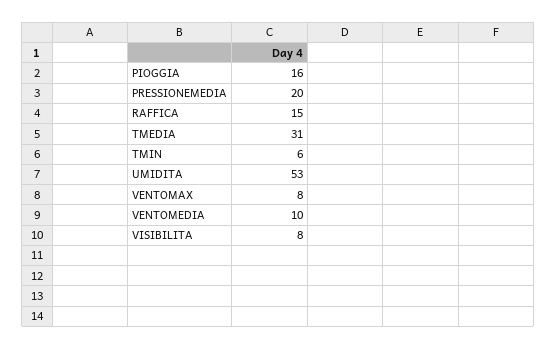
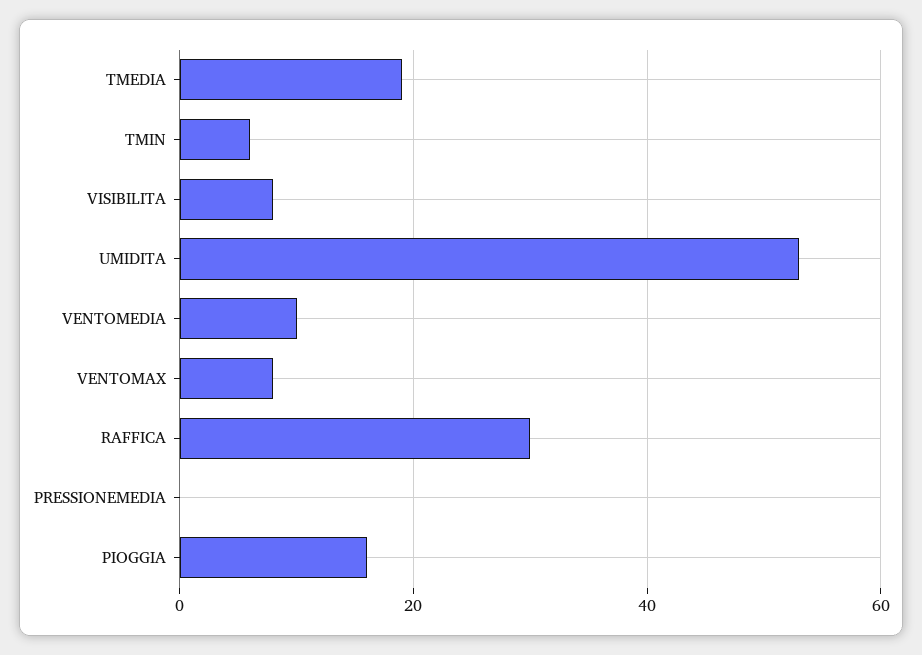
  {
    "PIOGGIA": 16,
-   "PRESSIONEMEDIA": 20,
+   "PRESSIONEMEDIA": 0,
-   "RAFFICA": 15,
+   "RAFFICA": 30,
-   "TMEDIA": 31,
+   "TMEDIA": 20,
    "TMIN": 6,
    "UMIDITA": 53,
    "VENTOMAX": 8,
    "VENTOMEDIA": 10,
    "VISIBILITA": 8
  }

